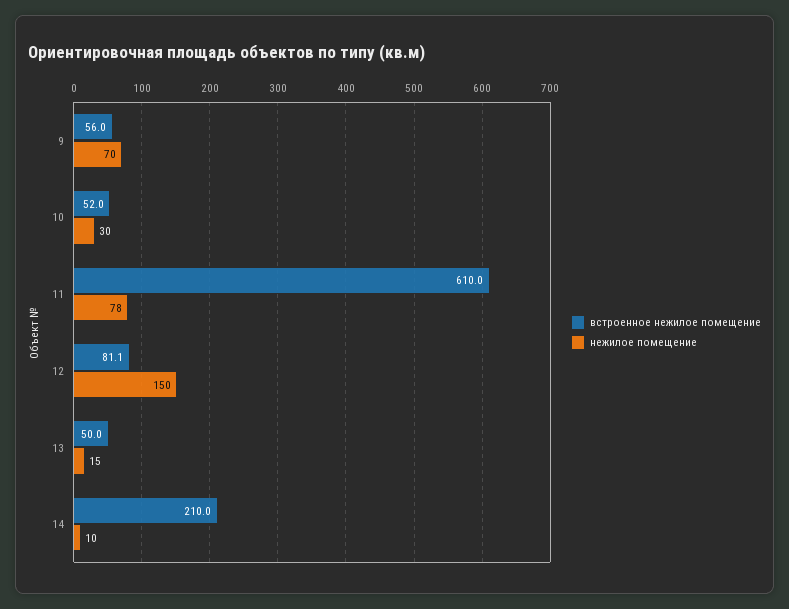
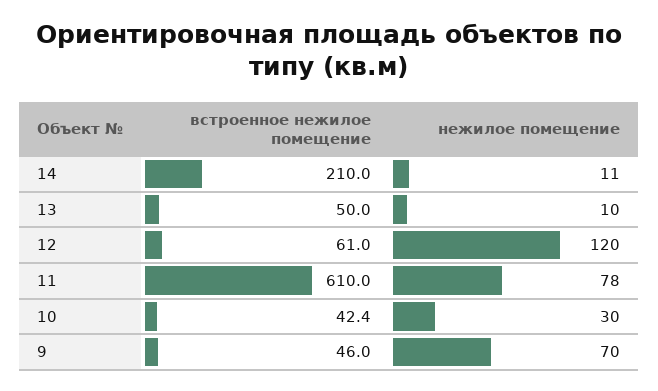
  {
    "встроенное нежилое помещение": {
-     "9": 56,
+     "9": 46,
-     "10": 52,
+     "10": 42.4,
      "11": 610,
-     "12": 81.1,
+     "12": 61,
      "13": 50,
      "14": 210
    },
    "нежилое помещение": {
      "9": 70,
      "10": 30,
      "11": 78,
-     "12": 150,
+     "12": 120,
-     "13": 15,
+     "13": 10,
-     "14": 10
+     "14": 11
    }
  }

